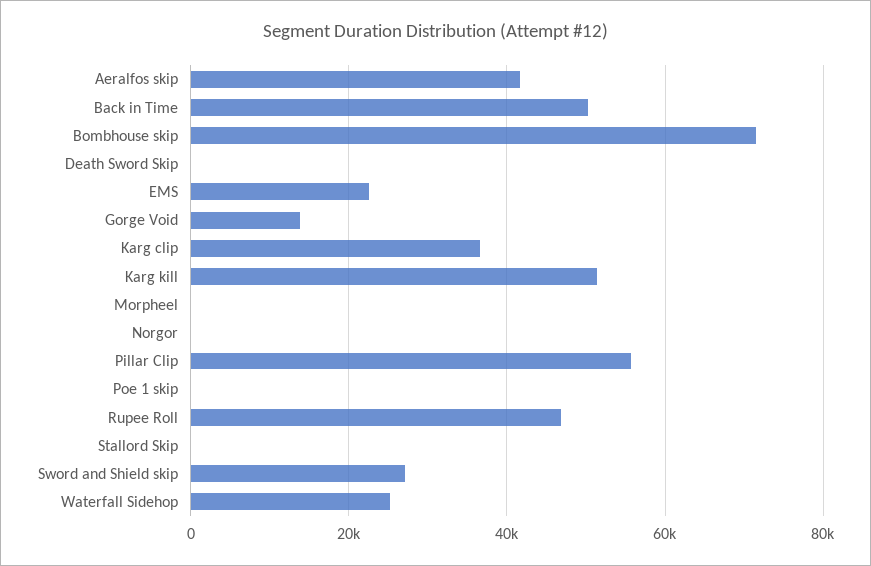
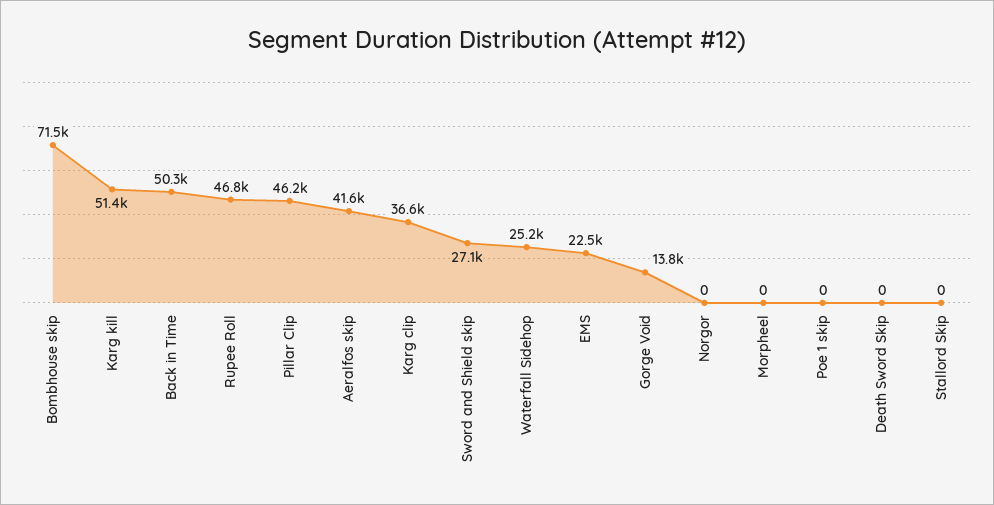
  {
    "Aeralfos skip": 41600,
    "Back in Time": 50300,
    "Bombhouse skip": 71500,
    "Death Sword Skip": 0,
    "EMS": 22500,
    "Gorge Void": 13800,
    "Karg clip": 36600,
    "Karg kill": 51400,
    "Morpheel": 0,
    "Norgor": 0,
-   "Pillar Clip": 56000,
+   "Pillar Clip": 46200,
    "Poe 1 skip": 0,
    "Rupee Roll": 46800,
    "Stallord Skip": 0,
    "Sword and Shield skip": 27100,
    "Waterfall Sidehop": 25200
  }

